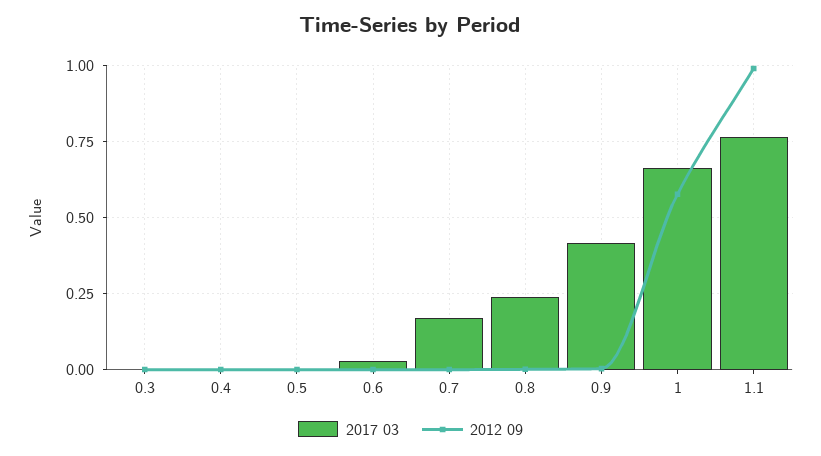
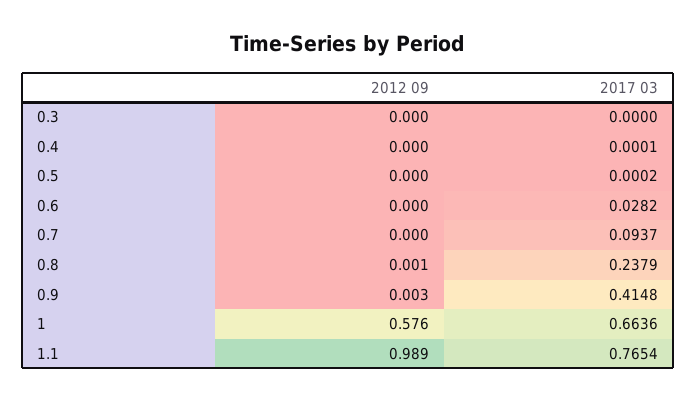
  {
    "2017 03": {
      "0.3": 0,
      "0.4": 0.0001,
      "0.5": 0.0002,
      "0.6": 0.0282,
-     "0.7": 0.175,
+     "0.7": 0.0937,
      "0.8": 0.2379,
      "0.9": 0.4148,
      "1": 0.6636,
      "1.1": 0.7654
    },
    "2012 09": {
      "0.3": 0,
      "0.4": 0,
      "0.5": 0,
      "0.6": 0,
      "0.7": 0,
      "0.8": 0.001,
      "0.9": 0.003,
      "1": 0.576,
      "1.1": 0.989
    }
  }

